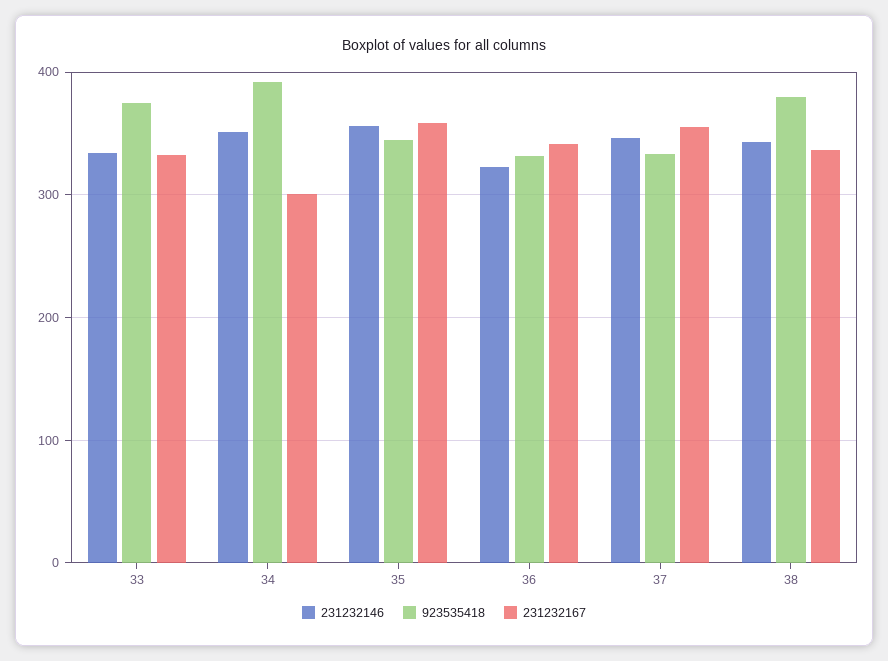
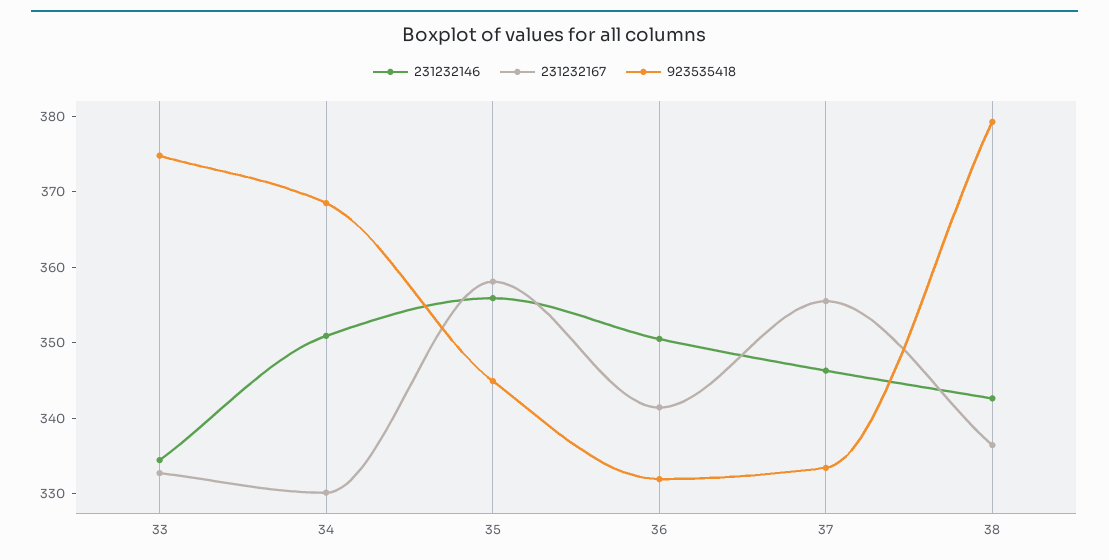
  {
    "231232146": {
      "33": 334,
      "34": 350,
      "35": 356,
-     "36": 320,
+     "36": 350,
      "37": 346,
      "38": 342
    },
    "923535418": {
      "33": 374,
-     "34": 390,
+     "34": 368,
      "35": 344,
      "36": 332,
      "37": 334,
      "38": 380
    },
    "231232167": {
      "33": 332,
-     "34": 300,
+     "34": 330,
      "35": 358,
      "36": 342,
      "37": 356,
      "38": 336
    }
  }

